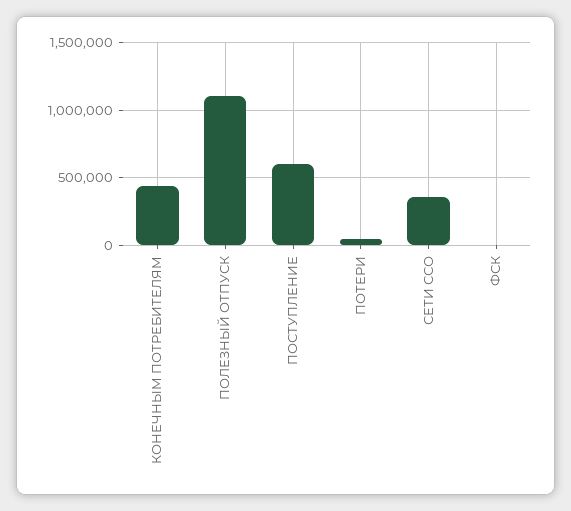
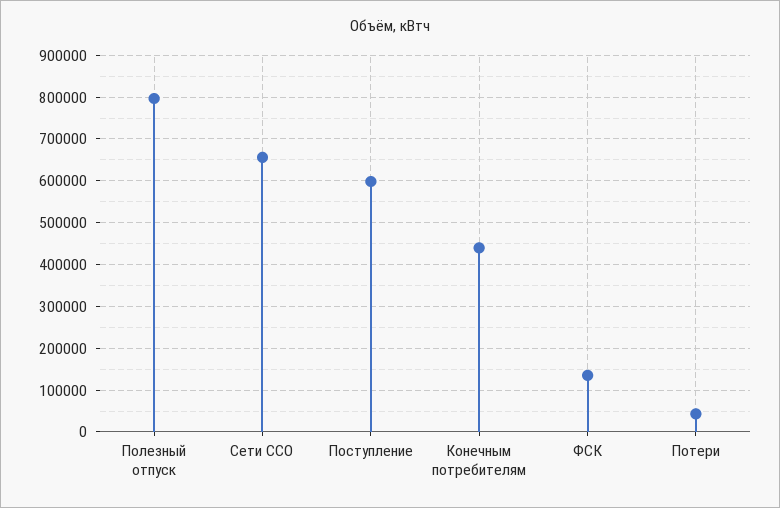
  {
    "КОНЕЧНЫМ ПОТРЕБИТЕЛЯМ": 440000,
-   "ПОЛЕЗНЫЙ ОТПУСК": 1100000,
+   "ПОЛЕЗНЫЙ ОТПУСК": 800000,
    "ПОСТУПЛЕНИЕ": 600000,
    "ПОТЕРИ": 40000,
-   "СЕТИ ССО": 350000,
+   "СЕТИ ССО": 660000,
-   "ФСК": 0
+   "ФСК": 140000
  }

